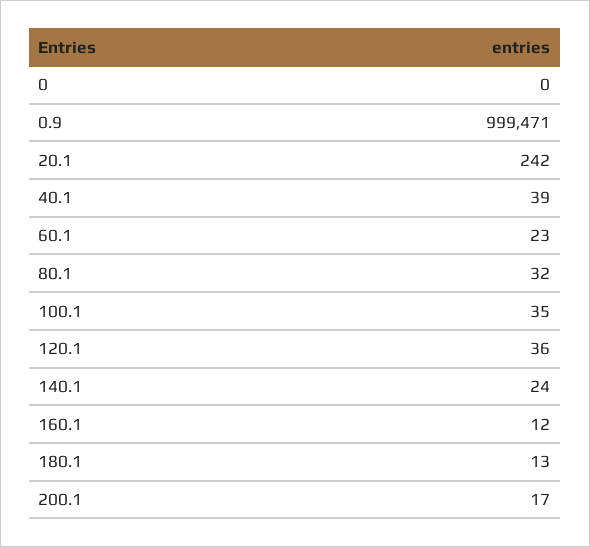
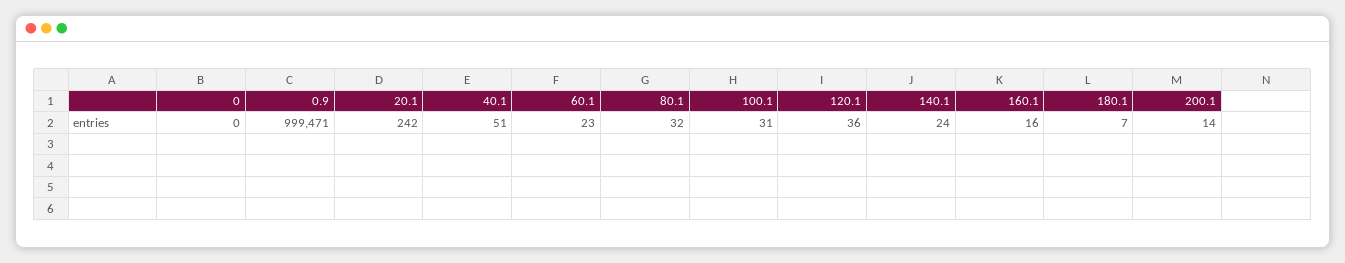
  {
    "0": 0,
    "0.9": 999471,
    "20.1": 242,
-   "40.1": 39,
+   "40.1": 51,
    "60.1": 23,
    "80.1": 32,
-   "100.1": 35,
+   "100.1": 31,
    "120.1": 36,
    "140.1": 24,
-   "160.1": 12,
+   "160.1": 16,
-   "180.1": 13,
+   "180.1": 7,
-   "200.1": 17
+   "200.1": 14
  }

